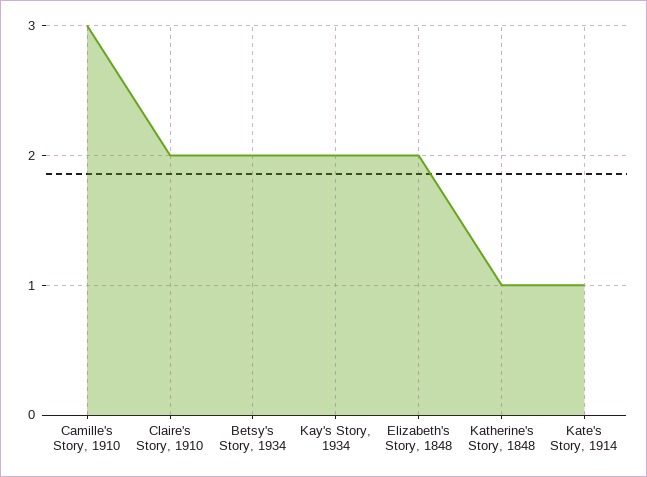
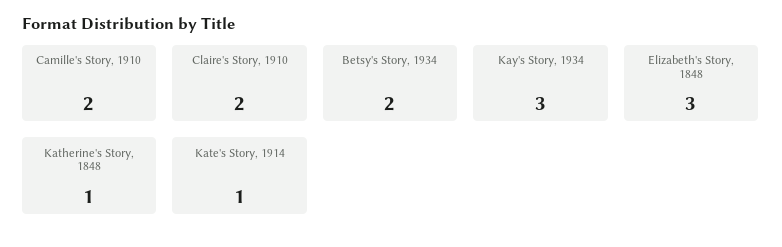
  {
-   "Camille's Story, 1910": 3,
+   "Camille's Story, 1910": 2,
    "Claire's Story, 1910": 2,
    "Betsy's Story, 1934": 2,
-   "Kay's Story, 1934": 2,
+   "Kay's Story, 1934": 3,
-   "Elizabeth's Story, 1848": 2,
+   "Elizabeth's Story, 1848": 3,
    "Katherine's Story, 1848": 1,
    "Kate's Story, 1914": 1
  }

